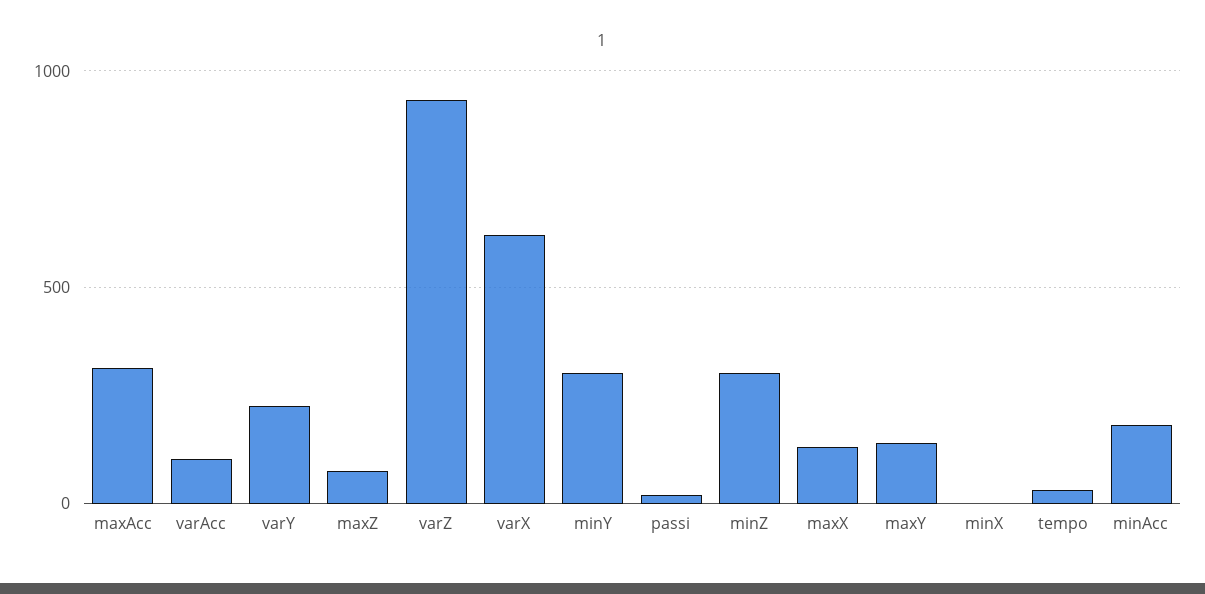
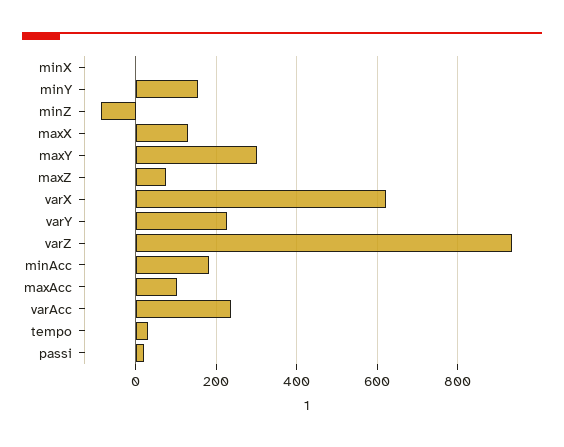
  {
-   "maxAcc": 300,
+   "maxAcc": 100,
-   "varAcc": 100,
+   "varAcc": 240,
    "varY": 220,
    "maxZ": 80,
    "varZ": 940,
    "varX": 620,
-   "minY": 300,
+   "minY": 160,
    "passi": 20,
-   "minZ": 300,
+   "minZ": -80,
    "maxX": 140,
-   "maxY": 150,
+   "maxY": 300,
    "minX": 0,
    "tempo": 40,
    "minAcc": 180
  }

